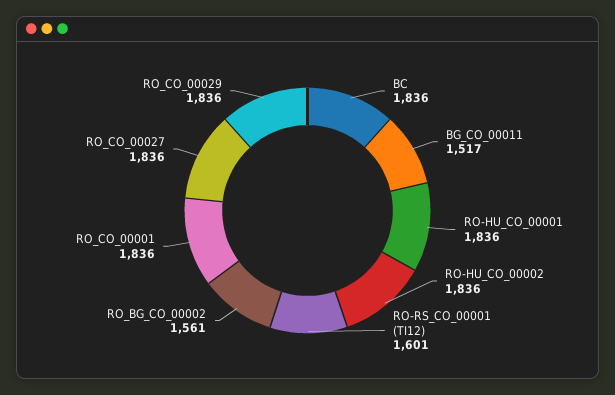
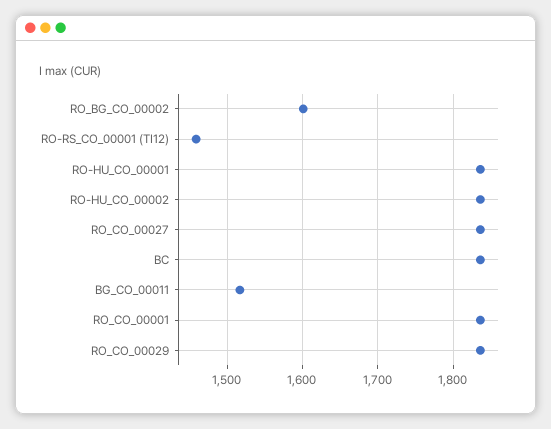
  {
    "BC": 1836,
    "BG_CO_00011": 1517,
    "RO-HU_CO_00001": 1836,
    "RO-HU_CO_00002": 1836,
-   "RO-RS_CO_00001 (TI12)": 1601,
+   "RO-RS_CO_00001 (TI12)": 1460,
-   "RO_BG_CO_00002": 1561,
+   "RO_BG_CO_00002": 1600,
    "RO_CO_00001": 1836,
    "RO_CO_00027": 1836,
    "RO_CO_00029": 1836
  }

